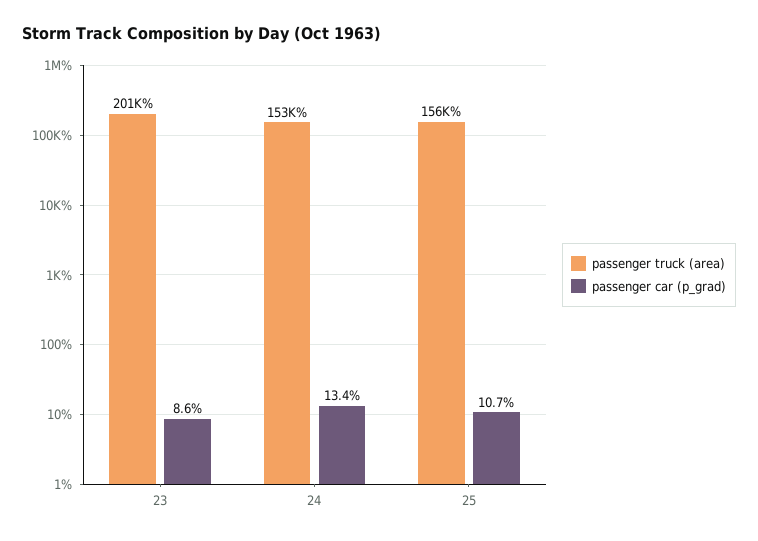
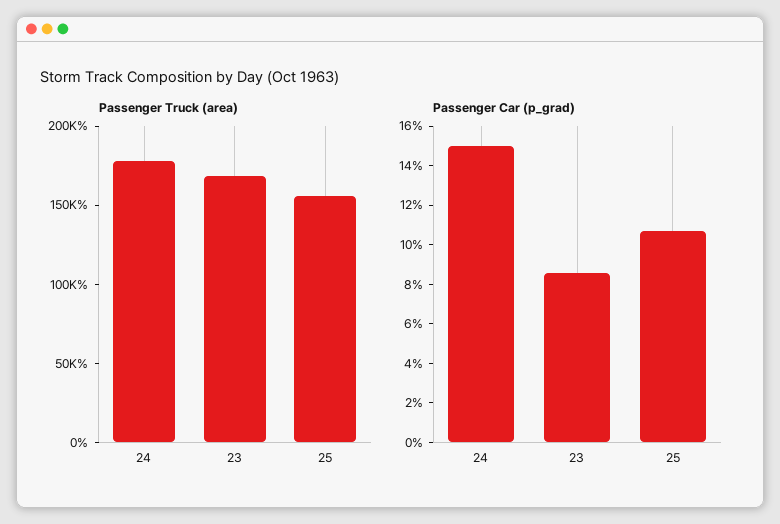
  {
    "passenger truck (area)": {
-     "23": 201000,
+     "23": 170000,
-     "24": 153000,
+     "24": 180000,
      "25": 156000
    },
    "passenger car (p_grad)": {
      "23": 8.6,
-     "24": 13.4,
+     "24": 15,
      "25": 10.7
    }
  }

